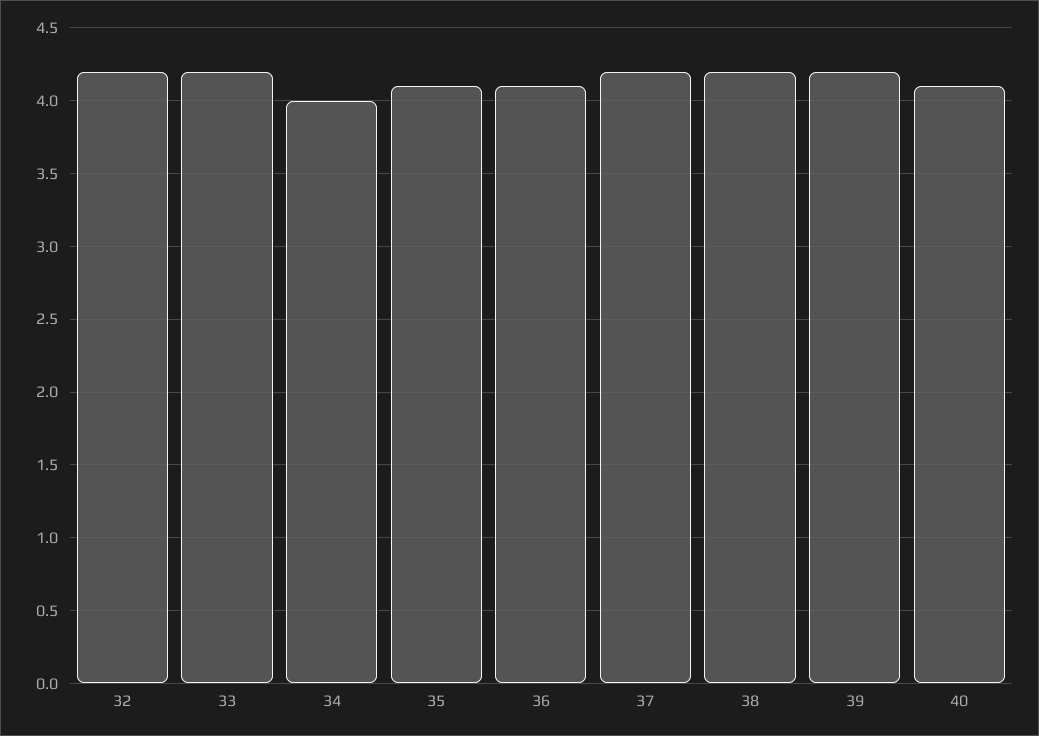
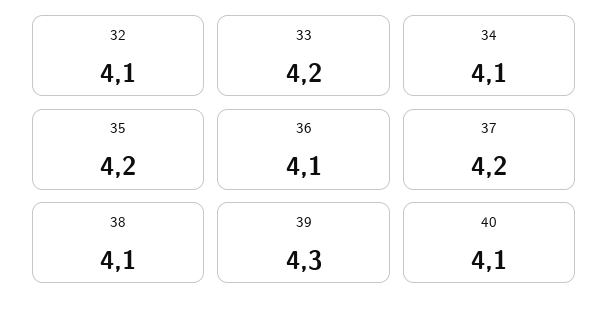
  {
-   "32": 4.2,
+   "32": 4.1,
    "33": 4.2,
-   "34": 4,
+   "34": 4.1,
-   "35": 4.1,
+   "35": 4.2,
    "36": 4.1,
    "37": 4.2,
-   "38": 4.2,
+   "38": 4.1,
-   "39": 4.2,
+   "39": 4.3,
    "40": 4.1
  }

